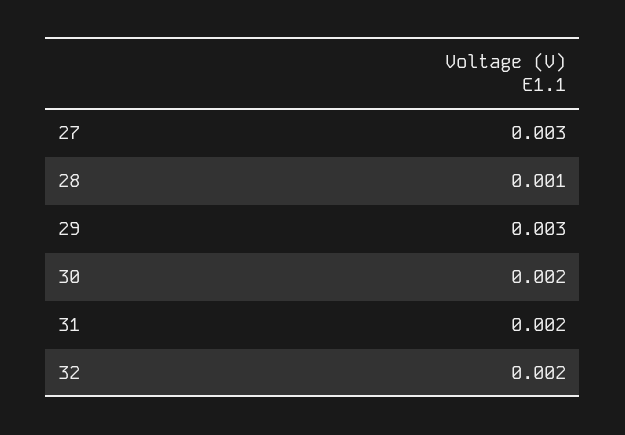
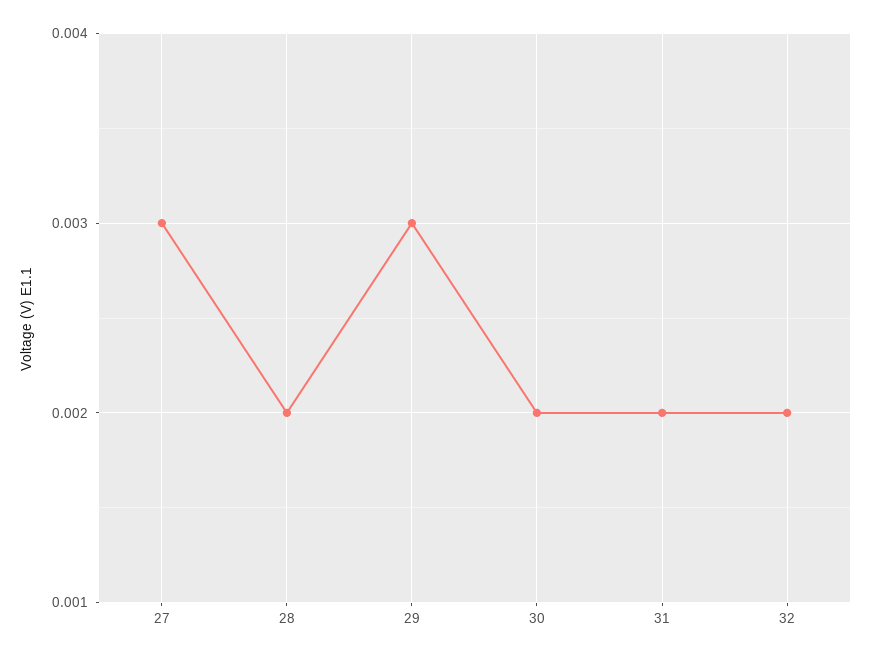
  {
    "27": 0.003,
-   "28": 0.001,
+   "28": 0.002,
    "29": 0.003,
    "30": 0.002,
    "31": 0.002,
    "32": 0.002
  }

